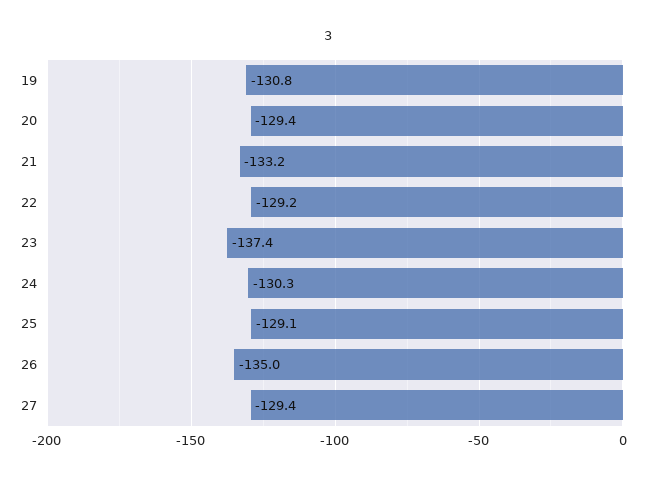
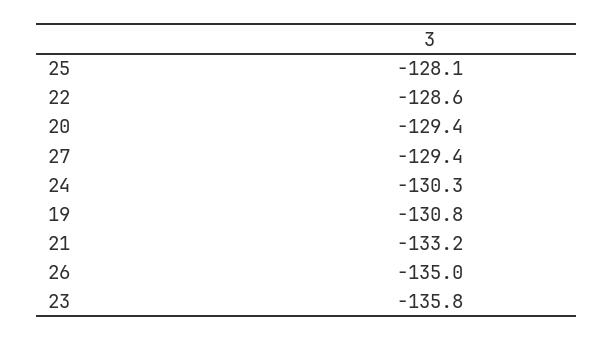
  {
    "19": -130.8,
    "20": -129.4,
    "21": -133.2,
-   "22": -129.2,
+   "22": -128.6,
-   "23": -137.4,
+   "23": -135.8,
    "24": -130.3,
-   "25": -129.1,
+   "25": -128.1,
    "26": -135,
    "27": -129.4
  }

